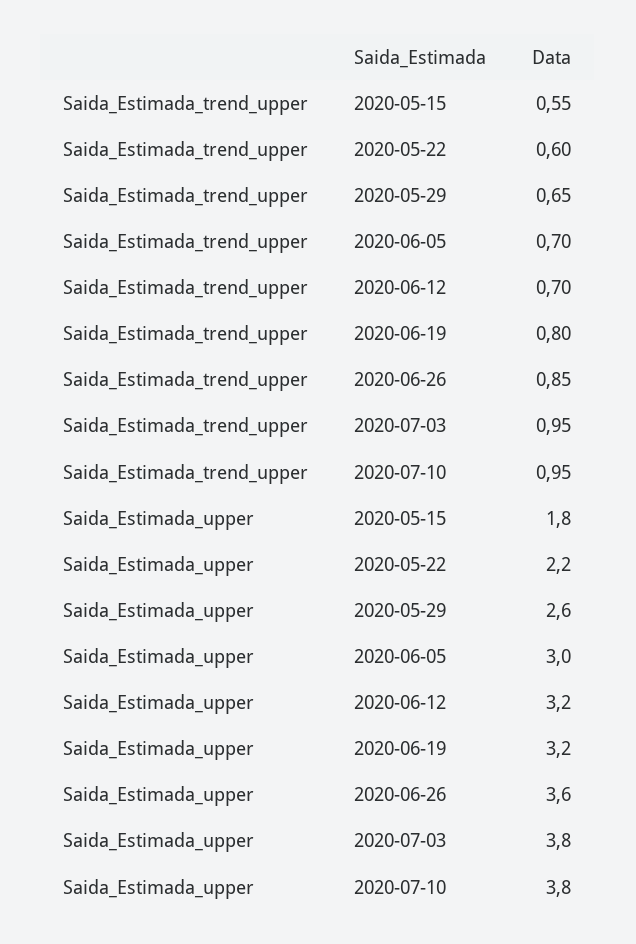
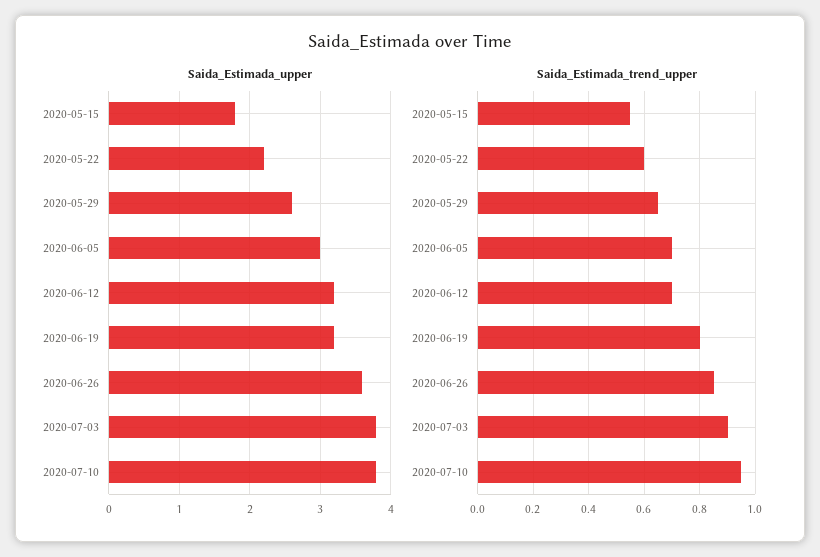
  {
    "Saida_Estimada_trend_upper": {
      "2020-05-15": 0.55,
      "2020-05-22": 0.6,
      "2020-05-29": 0.65,
      "2020-06-05": 0.7,
      "2020-06-12": 0.7,
      "2020-06-19": 0.8,
      "2020-06-26": 0.85,
-     "2020-07-03": 0.95,
+     "2020-07-03": 0.9,
      "2020-07-10": 0.95
    },
    "Saida_Estimada_upper": {
      "2020-05-15": 1.8,
      "2020-05-22": 2.2,
      "2020-05-29": 2.6,
      "2020-06-05": 3,
      "2020-06-12": 3.2,
      "2020-06-19": 3.2,
      "2020-06-26": 3.6,
      "2020-07-03": 3.8,
      "2020-07-10": 3.8
    }
  }

